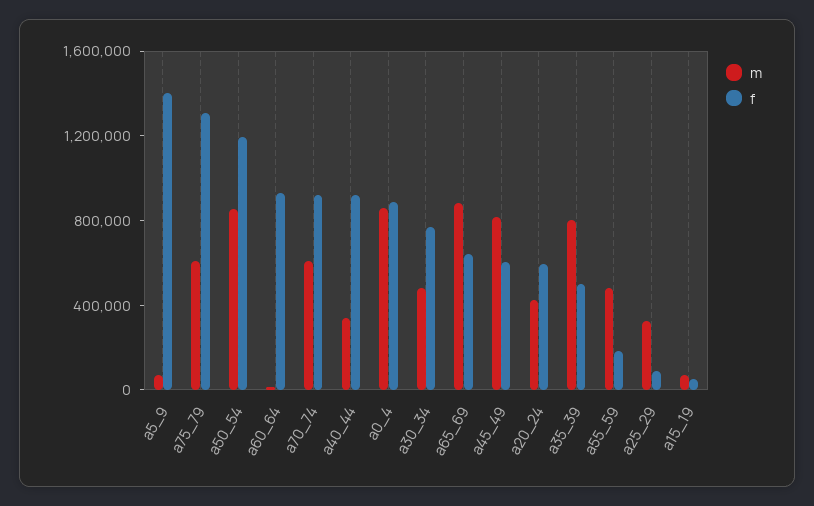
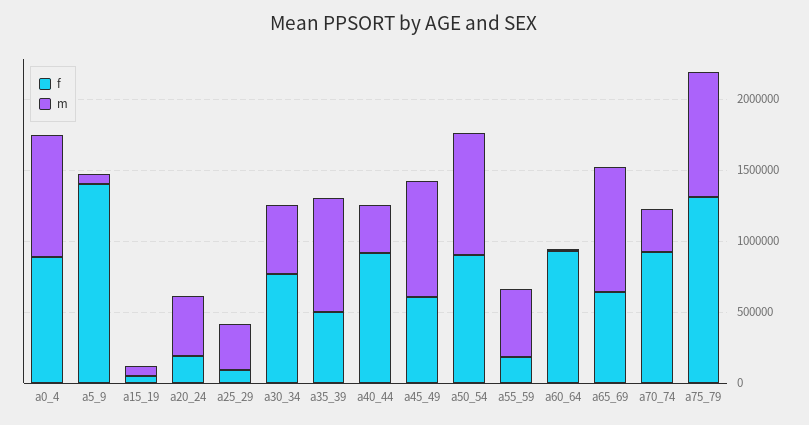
  {
    "m": {
      "a5_9": 100000,
-     "a75_79": 600000,
+     "a75_79": 900000,
      "a50_54": 900000,
      "a60_64": 0,
-     "a70_74": 600000,
+     "a70_74": 300000,
      "a40_44": 300000,
      "a0_4": 900000,
      "a30_34": 500000,
      "a65_69": 900000,
      "a45_49": 800000,
      "a20_24": 400000,
      "a35_39": 800000,
      "a55_59": 500000,
      "a25_29": 300000,
      "a15_19": 100000
    },
    "f": {
      "a5_9": 1400000,
      "a75_79": 1300000,
-     "a50_54": 1200000,
+     "a50_54": 900000,
      "a60_64": 900000,
      "a70_74": 900000,
      "a40_44": 900000,
      "a0_4": 900000,
      "a30_34": 800000,
      "a65_69": 600000,
      "a45_49": 600000,
-     "a20_24": 600000,
+     "a20_24": 200000,
      "a35_39": 500000,
      "a55_59": 200000,
      "a25_29": 100000,
      "a15_19": 100000
    }
  }

